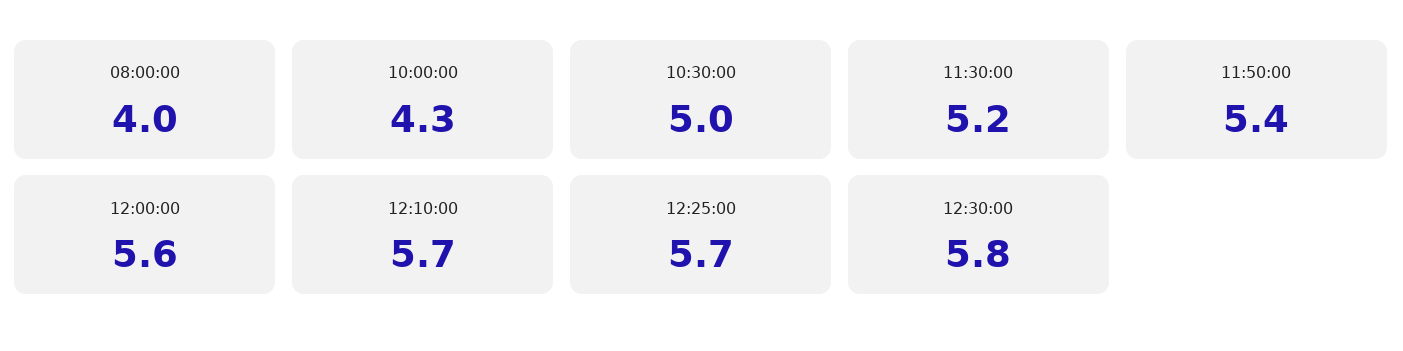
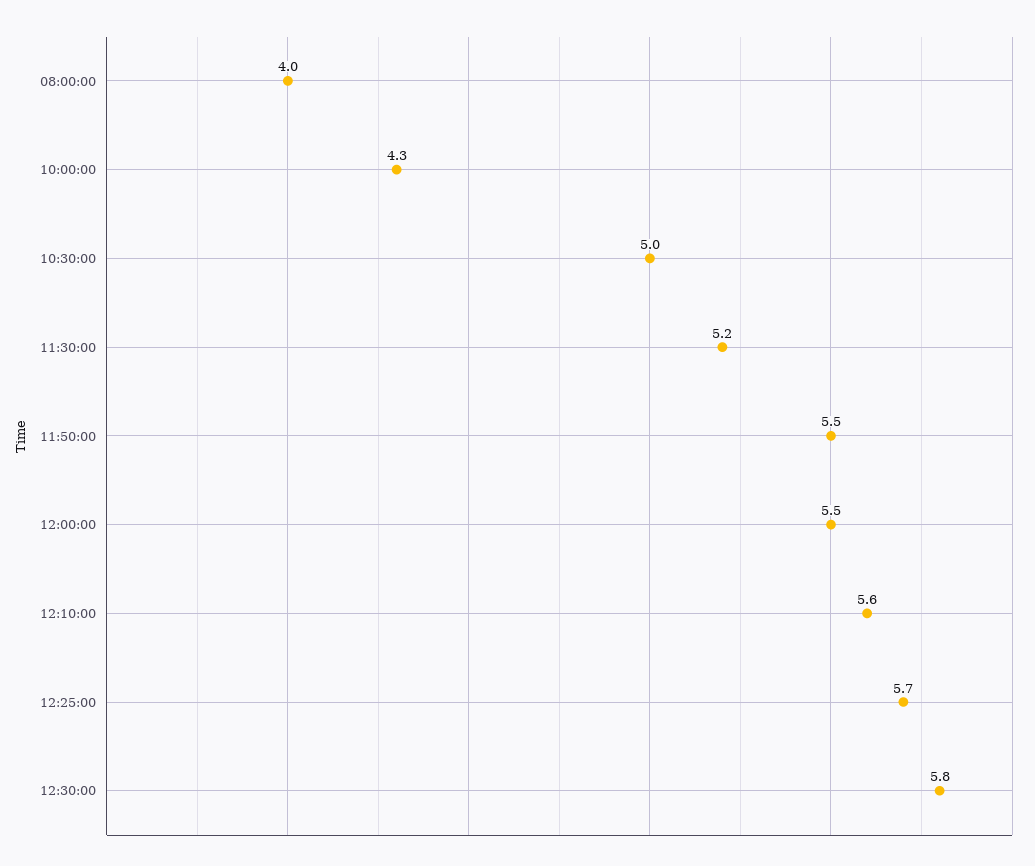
  {
    "08:00:00": 4,
    "10:00:00": 4.3,
    "10:30:00": 5,
    "11:30:00": 5.2,
-   "11:50:00": 5.4,
+   "11:50:00": 5.5,
-   "12:00:00": 5.6,
+   "12:00:00": 5.5,
-   "12:10:00": 5.7,
+   "12:10:00": 5.6,
    "12:25:00": 5.7,
    "12:30:00": 5.8
  }

